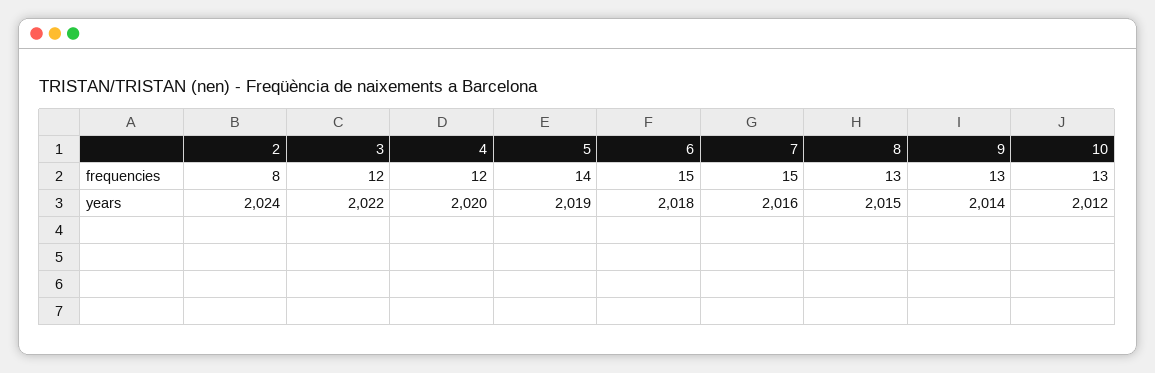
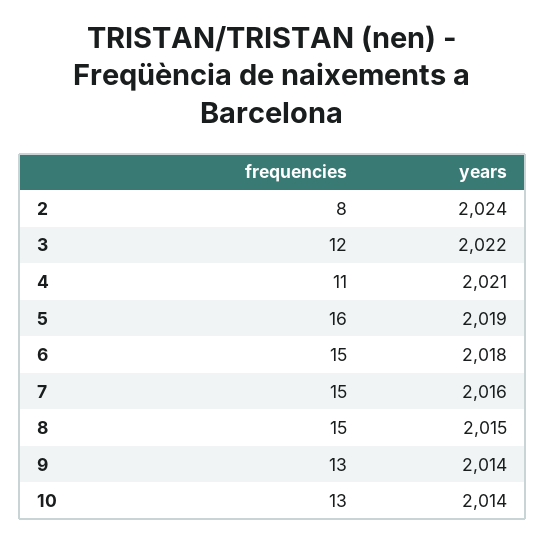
  {
    "2": {
      "frequencies": 8,
      "years": 2024
    },
    "3": {
      "frequencies": 12,
      "years": 2022
    },
    "4": {
-     "frequencies": 12,
+     "frequencies": 11,
-     "years": 2020
+     "years": 2021
    },
    "5": {
-     "frequencies": 14,
+     "frequencies": 16,
      "years": 2019
    },
    "6": {
      "frequencies": 15,
      "years": 2018
    },
    "7": {
      "frequencies": 15,
      "years": 2016
    },
    "8": {
-     "frequencies": 13,
+     "frequencies": 15,
      "years": 2015
    },
    "9": {
      "frequencies": 13,
      "years": 2014
    },
    "10": {
      "frequencies": 13,
-     "years": 2012
+     "years": 2014
    }
  }

